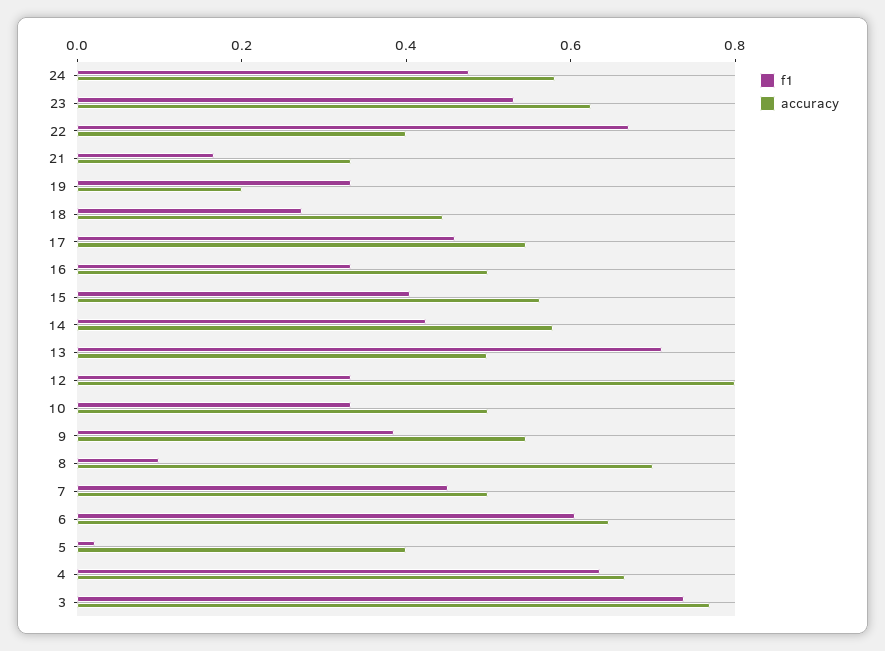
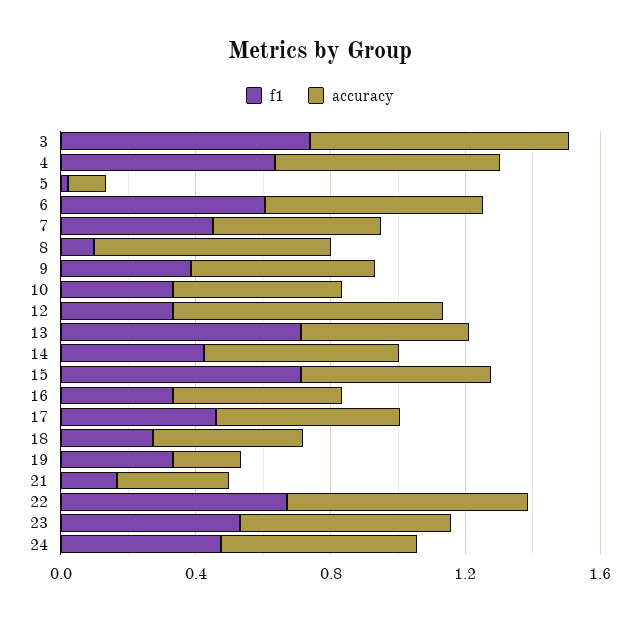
  {
    "f1": {
      "24": 0.5,
      "23": 0.55,
      "22": 0.65,
      "21": 0.15,
      "19": 0.35,
      "18": 0.25,
      "17": 0.45,
      "16": 0.35,
-     "15": 0.4,
+     "15": 0.7,
      "14": 0.4,
      "13": 0.7,
      "12": 0.35,
      "10": 0.35,
      "9": 0.4,
      "8": 0.1,
      "7": 0.45,
      "6": 0.6,
      "5": 0,
      "4": 0.65,
      "3": 0.75
    },
    "accuracy": {
      "24": 0.6,
      "23": 0.65,
-     "22": 0.4,
+     "22": 0.7,
      "21": 0.35,
      "19": 0.2,
      "18": 0.45,
      "17": 0.55,
      "16": 0.5,
      "15": 0.55,
      "14": 0.6,
      "13": 0.5,
      "12": 0.8,
      "10": 0.5,
      "9": 0.55,
      "8": 0.7,
      "7": 0.5,
      "6": 0.65,
-     "5": 0.4,
+     "5": 0.1,
      "4": 0.65,
      "3": 0.75
    }
  }

